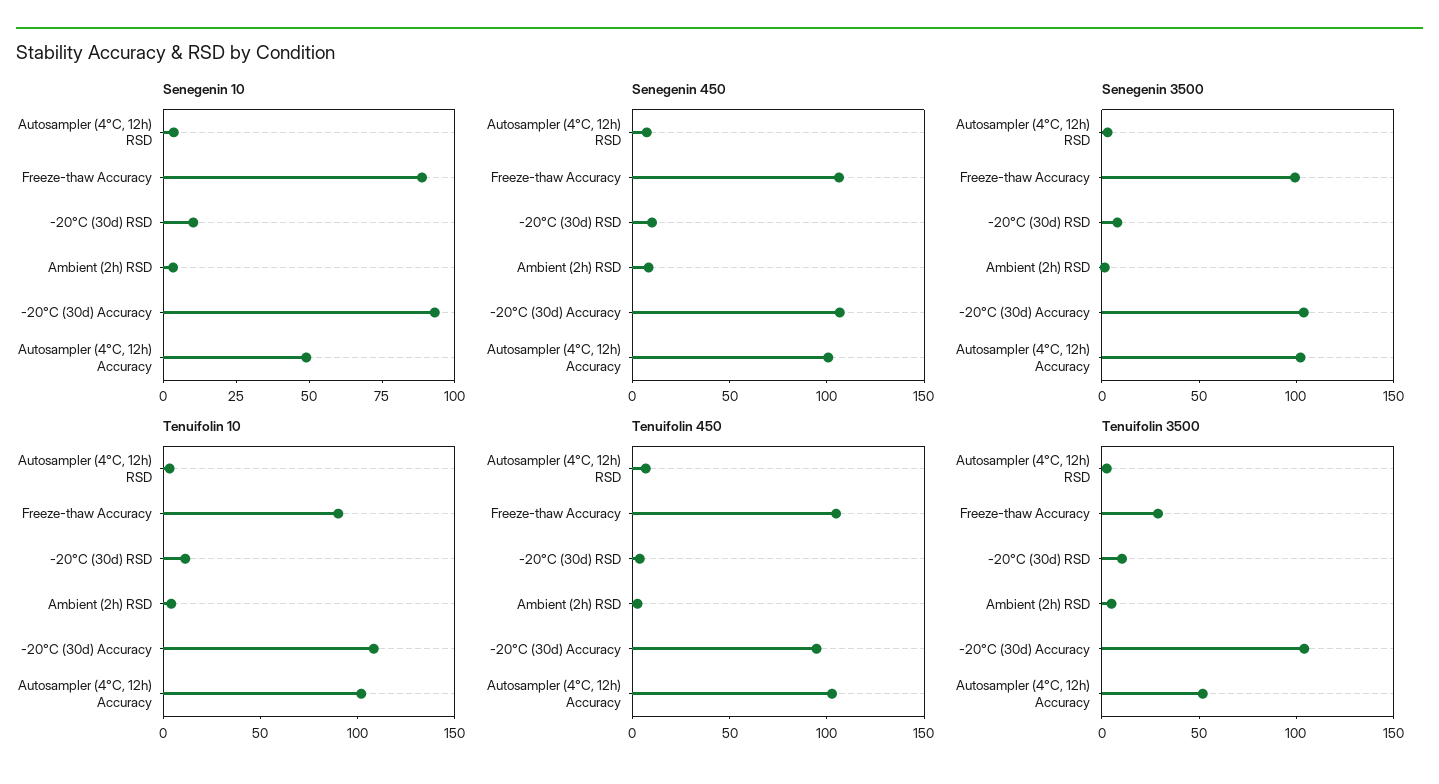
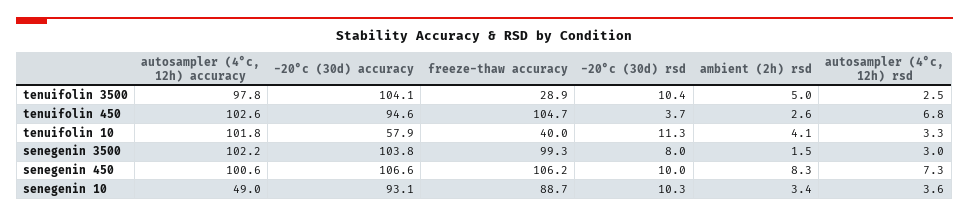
  {
    "Senegenin 10": {
      "Autosampler (4°C, 12h) RSD": 3.6,
      "Freeze-thaw Accuracy": 88.7,
      "-20°C (30d) RSD": 10.3,
      "Ambient (2h) RSD": 3.4,
      "-20°C (30d) Accuracy": 93.1,
      "Autosampler (4°C, 12h) Accuracy": 49
    },
    "Senegenin 450": {
      "Autosampler (4°C, 12h) RSD": 7.3,
      "Freeze-thaw Accuracy": 106.2,
      "-20°C (30d) RSD": 10,
      "Ambient (2h) RSD": 8.3,
      "-20°C (30d) Accuracy": 106.6,
      "Autosampler (4°C, 12h) Accuracy": 100.6
    },
    "Senegenin 3500": {
      "Autosampler (4°C, 12h) RSD": 3,
      "Freeze-thaw Accuracy": 99.3,
      "-20°C (30d) RSD": 8,
      "Ambient (2h) RSD": 1.5,
      "-20°C (30d) Accuracy": 103.8,
      "Autosampler (4°C, 12h) Accuracy": 102.2
    },
    "Tenuifolin 10": {
      "Autosampler (4°C, 12h) RSD": 3.3,
-     "Freeze-thaw Accuracy": 90,
+     "Freeze-thaw Accuracy": 40,
      "-20°C (30d) RSD": 11.3,
      "Ambient (2h) RSD": 4.1,
-     "-20°C (30d) Accuracy": 110,
+     "-20°C (30d) Accuracy": 57.9,
      "Autosampler (4°C, 12h) Accuracy": 101.8
    },
    "Tenuifolin 450": {
      "Autosampler (4°C, 12h) RSD": 6.8,
      "Freeze-thaw Accuracy": 104.7,
      "-20°C (30d) RSD": 3.7,
      "Ambient (2h) RSD": 2.6,
      "-20°C (30d) Accuracy": 94.6,
      "Autosampler (4°C, 12h) Accuracy": 102.6
    },
    "Tenuifolin 3500": {
      "Autosampler (4°C, 12h) RSD": 2.5,
      "Freeze-thaw Accuracy": 28.9,
      "-20°C (30d) RSD": 10.4,
      "Ambient (2h) RSD": 5,
      "-20°C (30d) Accuracy": 104.1,
-     "Autosampler (4°C, 12h) Accuracy": 50
+     "Autosampler (4°C, 12h) Accuracy": 97.8
    }
  }

